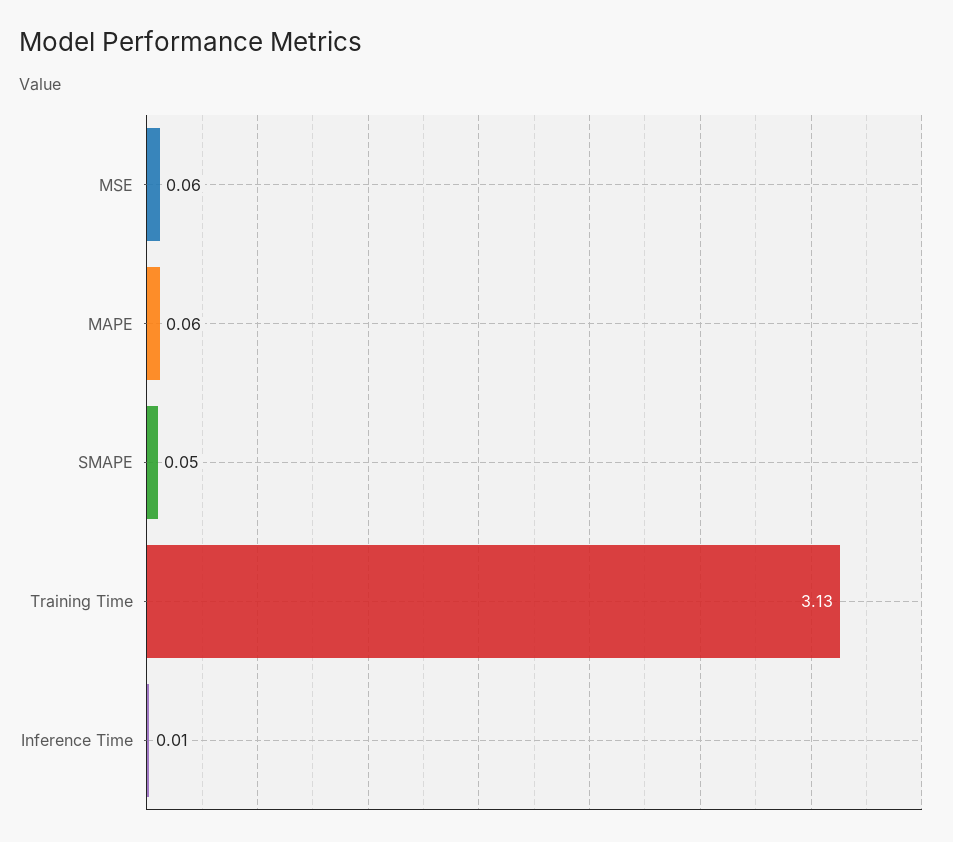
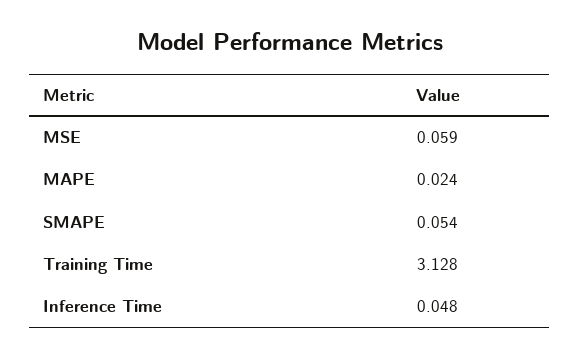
  {
    "MSE": 0.059,
-   "MAPE": 0.06,
+   "MAPE": 0.024,
    "SMAPE": 0.054,
    "Training Time": 3.128,
-   "Inference Time": 0.01
+   "Inference Time": 0.048
  }

